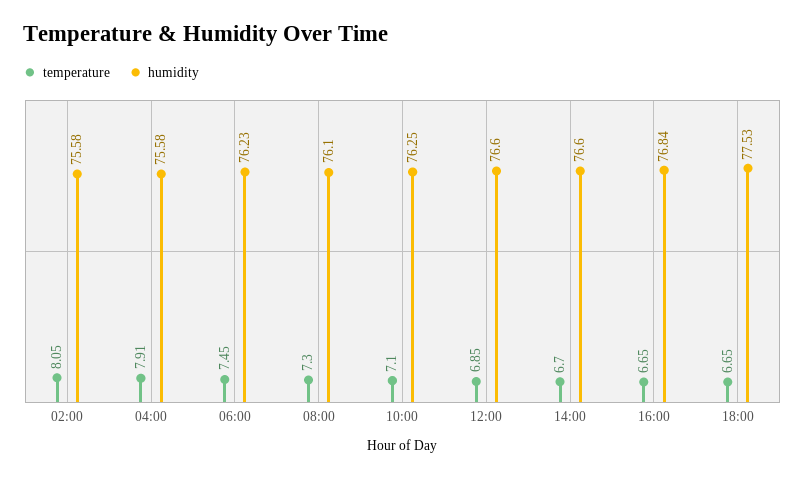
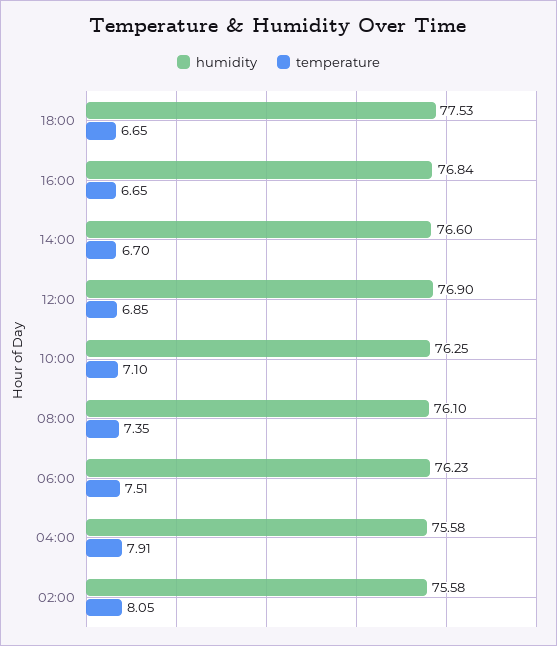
  {
    "temperature": {
      "02:00": 8.05,
      "04:00": 7.91,
-     "06:00": 7.45,
+     "06:00": 7.51,
-     "08:00": 7.3,
+     "08:00": 7.35,
      "10:00": 7.1,
      "12:00": 6.85,
      "14:00": 6.7,
      "16:00": 6.65,
      "18:00": 6.65
    },
    "humidity": {
      "02:00": 75.58,
      "04:00": 75.58,
      "06:00": 76.23,
      "08:00": 76.1,
      "10:00": 76.25,
-     "12:00": 76.6,
+     "12:00": 76.9,
      "14:00": 76.6,
      "16:00": 76.84,
      "18:00": 77.53
    }
  }

